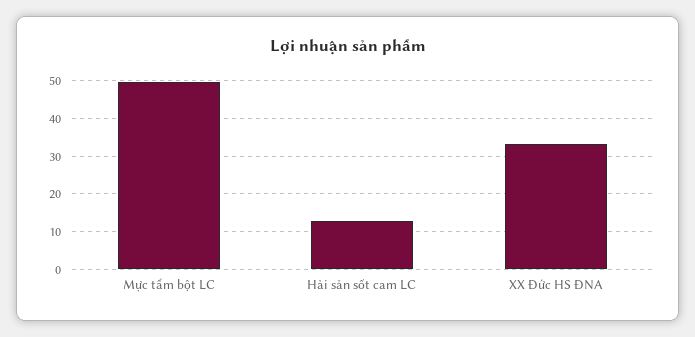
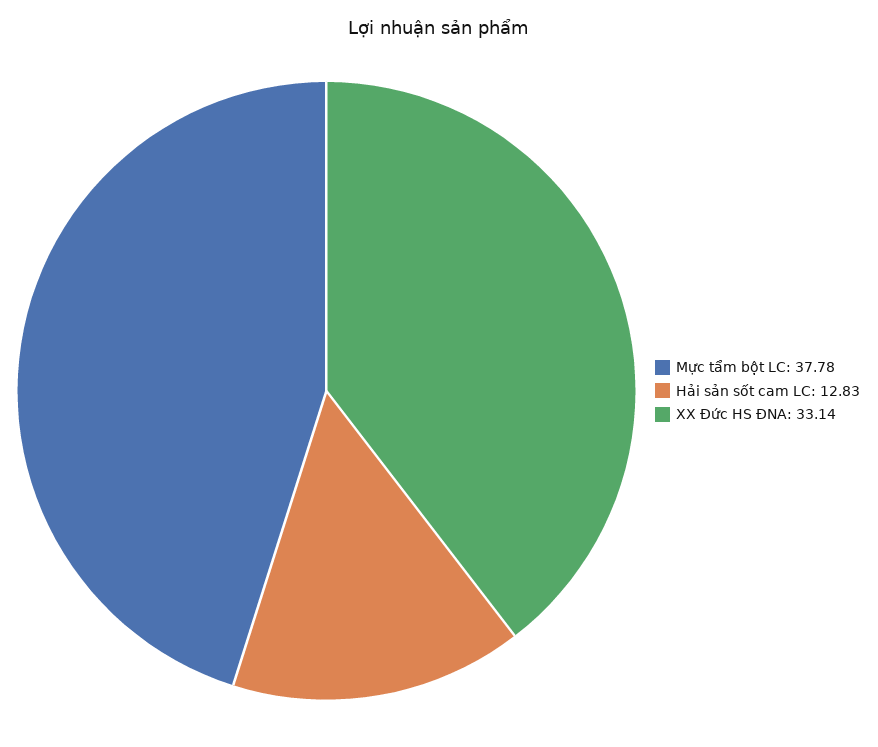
  {
-   "Mực tẩm bột LC": 50,
+   "Mực tẩm bột LC": 37.78,
    "Hải sản sốt cam LC": 12.83,
    "XX Đức HS ĐNA": 33.14
  }

